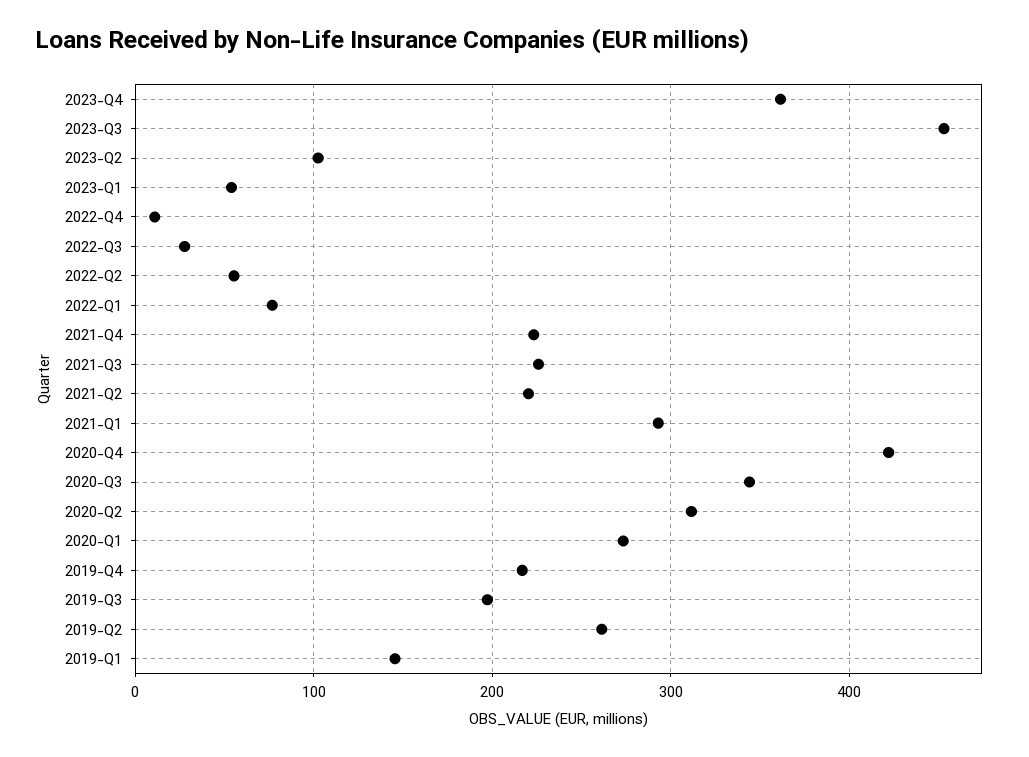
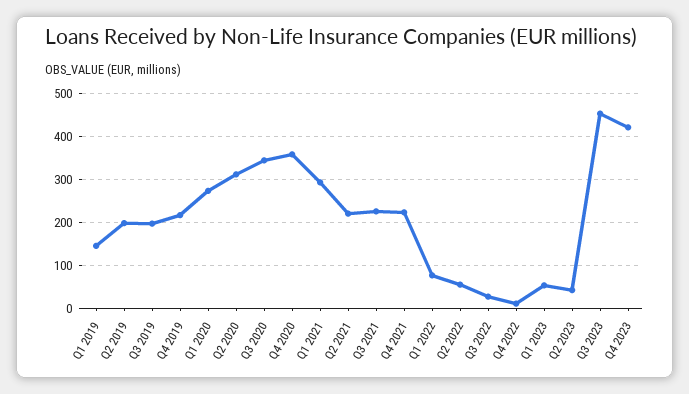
  {
-   "2023-Q4": 360,
+   "2023-Q4": 420,
    "2023-Q3": 450,
-   "2023-Q2": 100,
+   "2023-Q2": 40,
    "2023-Q1": 50,
    "2022-Q4": 10,
    "2022-Q3": 30,
    "2022-Q2": 60,
    "2022-Q1": 80,
    "2021-Q4": 220,
    "2021-Q3": 230,
    "2021-Q2": 220,
    "2021-Q1": 290,
-   "2020-Q4": 420,
+   "2020-Q4": 360,
    "2020-Q3": 340,
    "2020-Q2": 310,
    "2020-Q1": 270,
    "2019-Q4": 220,
    "2019-Q3": 200,
-   "2019-Q2": 260,
+   "2019-Q2": 200,
    "2019-Q1": 150
  }

